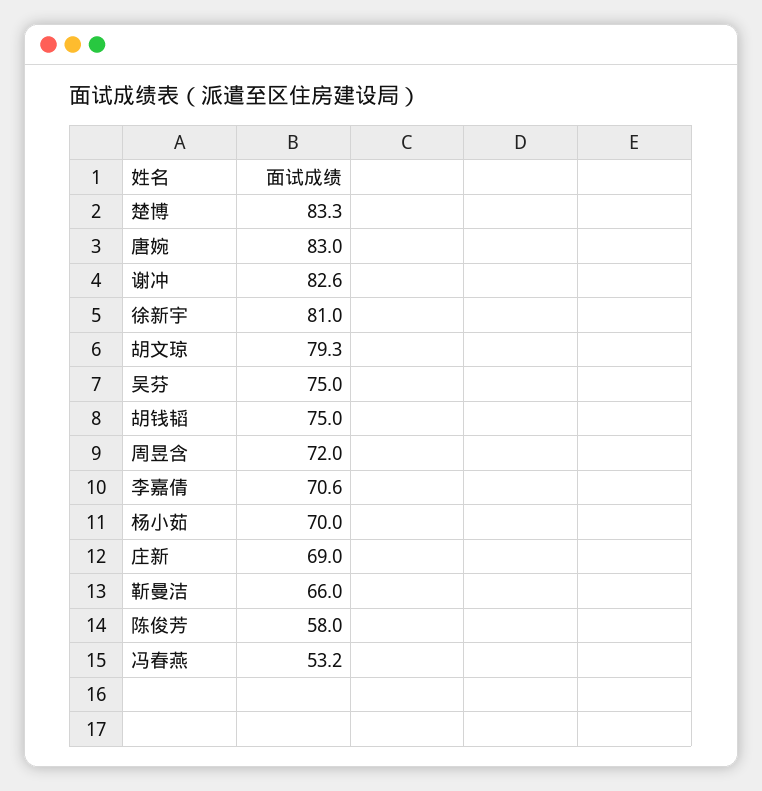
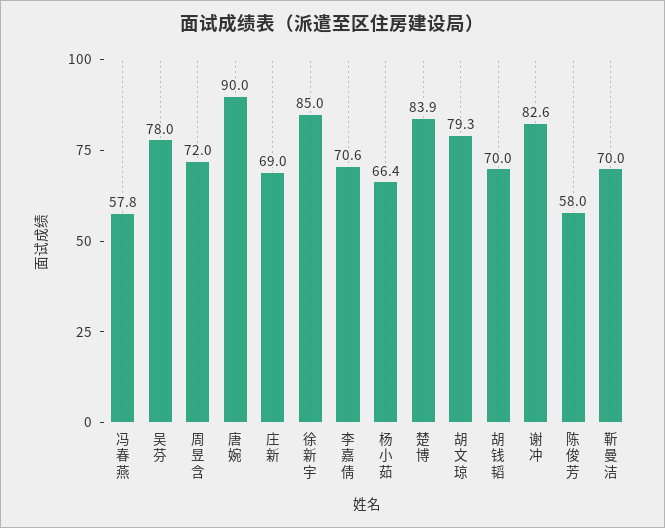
  {
-   "楚博": 83.3,
+   "楚博": 83.9,
-   "唐婉": 83,
+   "唐婉": 90,
    "谢冲": 82.6,
-   "徐新宇": 81,
+   "徐新宇": 85,
    "胡文琼": 79.3,
-   "吴芬": 75,
+   "吴芬": 78,
-   "胡钱韬": 75,
+   "胡钱韬": 70,
    "周昱含": 72,
    "李嘉倩": 70.6,
-   "杨小茹": 70,
+   "杨小茹": 66.4,
    "庄新": 69,
-   "靳曼洁": 66,
+   "靳曼洁": 70,
    "陈俊芳": 58,
-   "冯春燕": 53.2
+   "冯春燕": 57.8
  }

